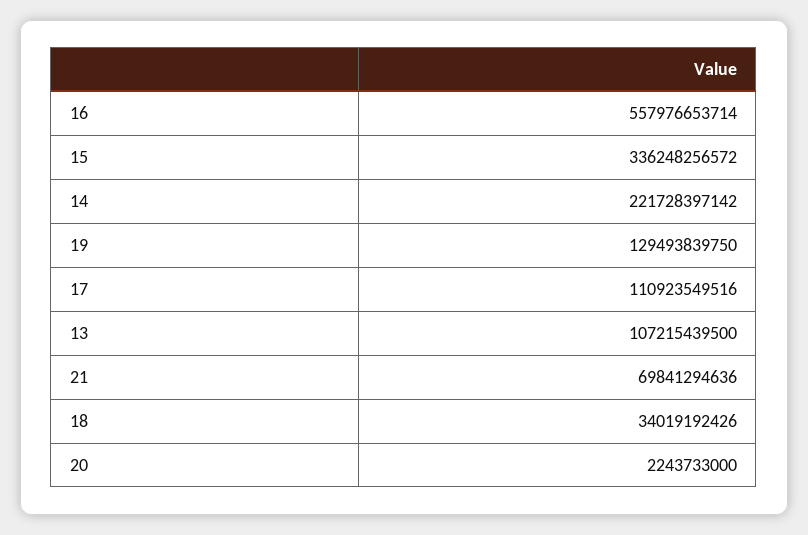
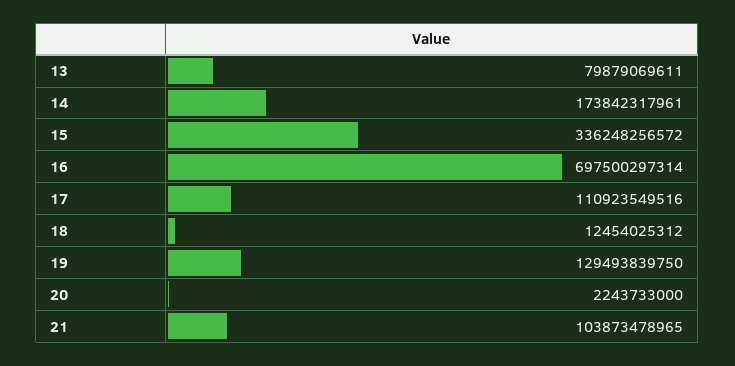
  {
-   "16": 557976653714,
+   "16": 697500297314,
    "15": 336248256572,
-   "14": 221728397142,
+   "14": 173842317961,
    "19": 129493839750,
    "17": 110923549516,
-   "13": 107215439500,
+   "13": 79879069611,
-   "21": 69841294636,
+   "21": 103873478965,
-   "18": 34019192426,
+   "18": 12454025312,
    "20": 2243733000
  }

